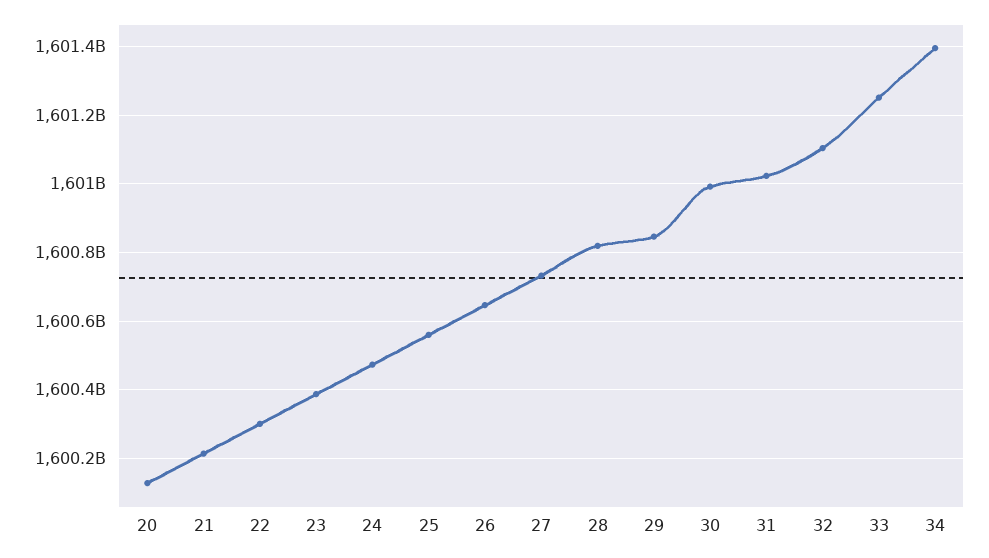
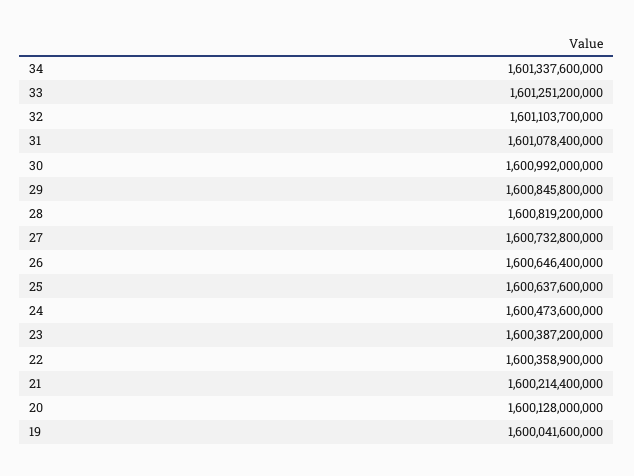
  {
    "20": 1600128000000,
    "21": 1600214400000,
-   "22": 1600300000000,
+   "22": 1600358900000,
    "23": 1600387200000,
    "24": 1600473600000,
-   "25": 1600560000000,
+   "25": 1600637600000,
    "26": 1600646400000,
    "27": 1600732800000,
    "28": 1600819200000,
    "29": 1600845800000,
    "30": 1600992000000,
-   "31": 1601020000000,
+   "31": 1601078400000,
    "32": 1601103700000,
    "33": 1601251200000,
-   "34": 1601400000000
+   "34": 1601337600000,
+   "19": 1600041600000
  }

